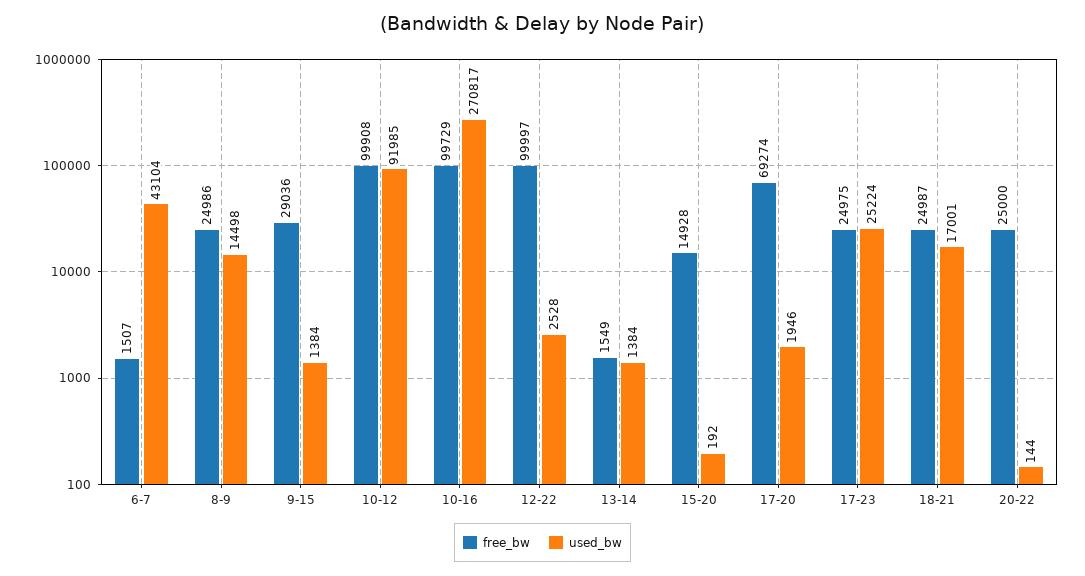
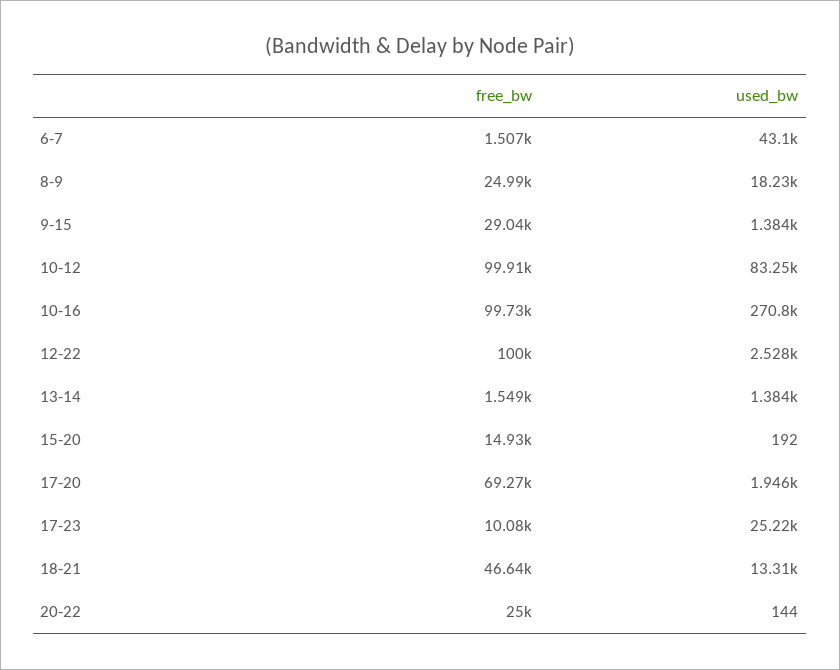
  {
    "free_bw": {
      "6-7": 1507,
      "8-9": 24986,
      "9-15": 29036,
      "10-12": 99908,
      "10-16": 99729,
      "12-22": 99997,
      "13-14": 1549,
      "15-20": 14928,
      "17-20": 69274,
-     "17-23": 24975,
+     "17-23": 10080,
-     "18-21": 24987,
+     "18-21": 46640,
      "20-22": 25000
    },
    "used_bw": {
      "6-7": 43104,
-     "8-9": 14498,
+     "8-9": 18230,
      "9-15": 1384,
-     "10-12": 91985,
+     "10-12": 83250,
      "10-16": 270817,
      "12-22": 2528,
      "13-14": 1384,
      "15-20": 192,
      "17-20": 1946,
      "17-23": 25224,
-     "18-21": 17001,
+     "18-21": 13310,
      "20-22": 144
    }
  }

